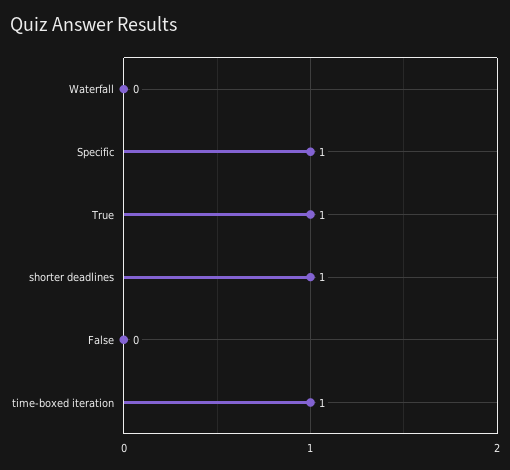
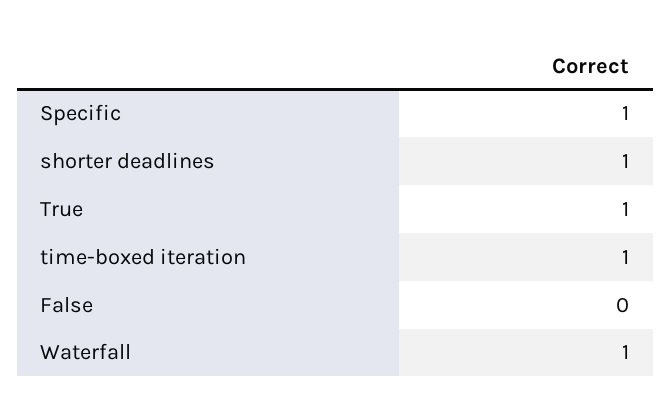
  {
-   "Waterfall": 0,
+   "Waterfall": 1,
    "Specific": 1,
    "True": 1,
    "shorter deadlines": 1,
    "False": 0,
    "time-boxed iteration": 1
  }

